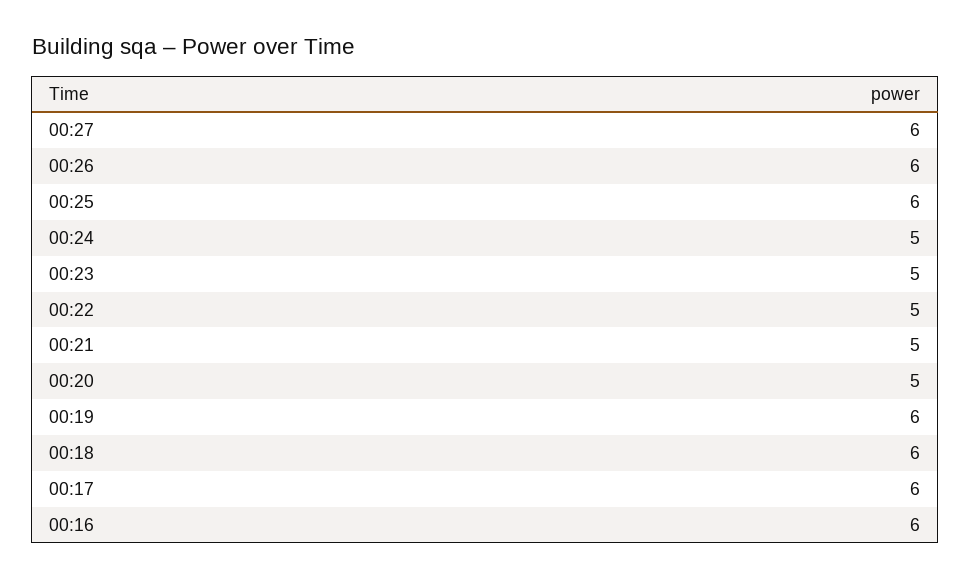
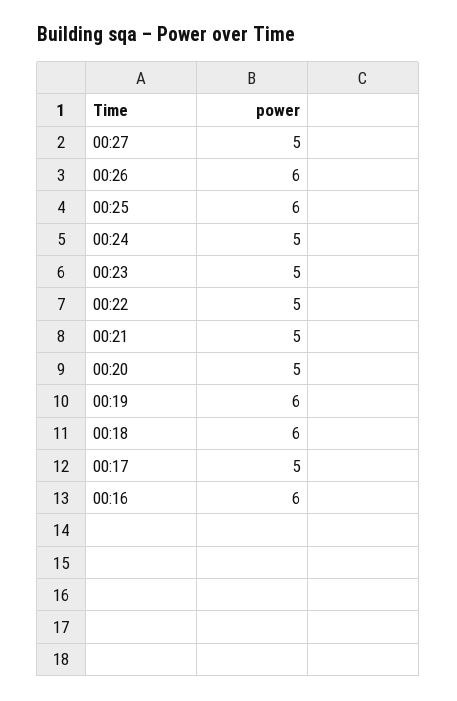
  {
-   "00:27": 6,
+   "00:27": 5,
    "00:26": 6,
    "00:25": 6,
    "00:24": 5,
    "00:23": 5,
    "00:22": 5,
    "00:21": 5,
    "00:20": 5,
    "00:19": 6,
    "00:18": 6,
-   "00:17": 6,
+   "00:17": 5,
    "00:16": 6
  }

